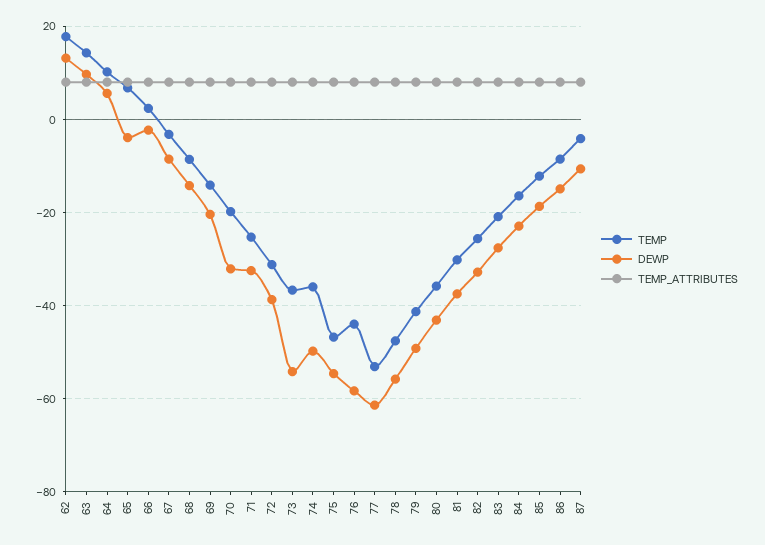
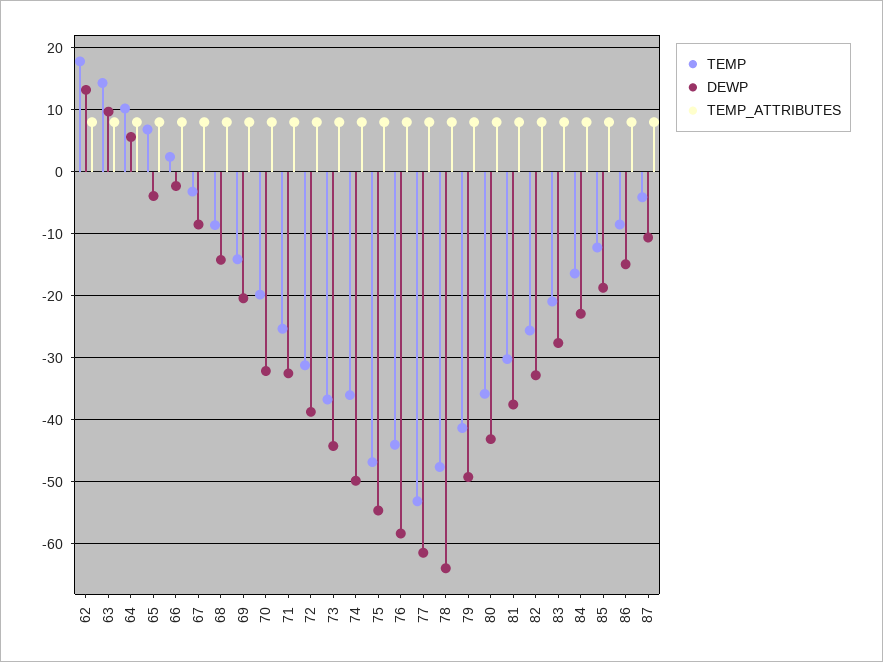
  {
    "TEMP": {
      "62": 18,
      "63": 14,
      "64": 10,
      "65": 7,
      "66": 2,
      "67": -3,
      "68": -9,
      "69": -14,
      "70": -20,
      "71": -25,
      "72": -31,
      "73": -37,
      "74": -36,
      "75": -47,
      "76": -44,
      "77": -53,
      "78": -48,
      "79": -41,
      "80": -36,
      "81": -30,
      "82": -26,
      "83": -21,
      "84": -16,
      "85": -12,
      "86": -9,
      "87": -4
    },
    "DEWP": {
      "62": 13,
      "63": 10,
      "64": 6,
      "65": -4,
      "66": -2,
      "67": -9,
      "68": -14,
      "69": -20,
      "70": -32,
      "71": -33,
      "72": -39,
-     "73": -54,
+     "73": -44,
      "74": -50,
      "75": -55,
      "76": -58,
      "77": -61,
-     "78": -56,
+     "78": -64,
      "79": -49,
      "80": -43,
      "81": -38,
      "82": -33,
      "83": -28,
      "84": -23,
      "85": -19,
      "86": -15,
      "87": -11
    },
    "TEMP_ATTRIBUTES": {
      "62": 8,
      "63": 8,
      "64": 8,
      "65": 8,
      "66": 8,
      "67": 8,
      "68": 8,
      "69": 8,
      "70": 8,
      "71": 8,
      "72": 8,
      "73": 8,
      "74": 8,
      "75": 8,
      "76": 8,
      "77": 8,
      "78": 8,
      "79": 8,
      "80": 8,
      "81": 8,
      "82": 8,
      "83": 8,
      "84": 8,
      "85": 8,
      "86": 8,
      "87": 8
    }
  }

